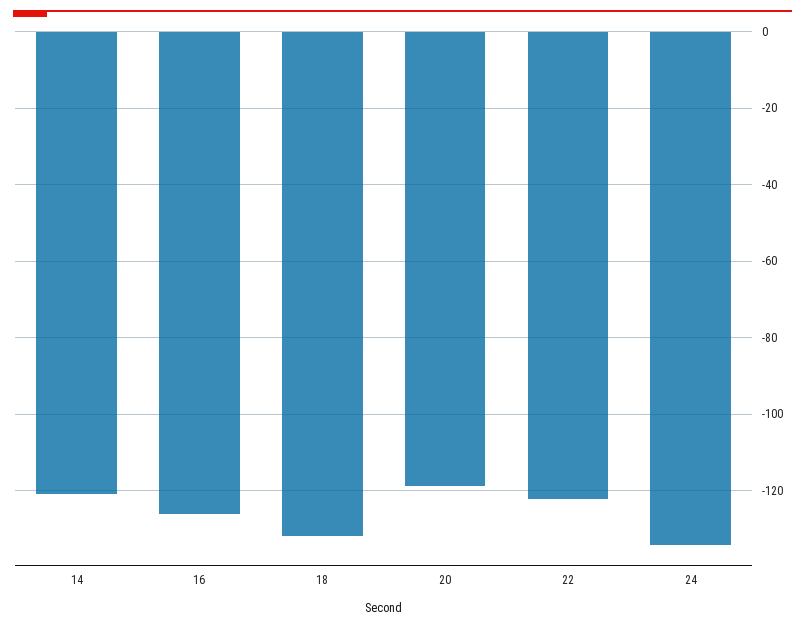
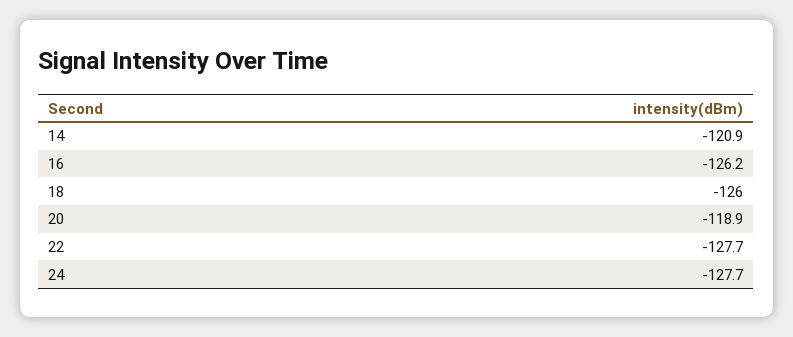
  {
    "14": -120.9,
    "16": -126.2,
-   "18": -132,
+   "18": -126,
    "20": -118.9,
-   "22": -122,
+   "22": -127.7,
-   "24": -134
+   "24": -127.7
  }

